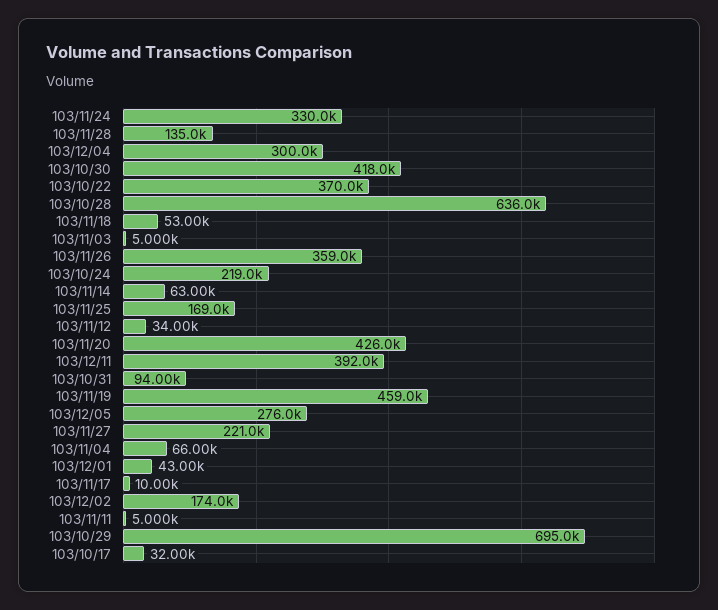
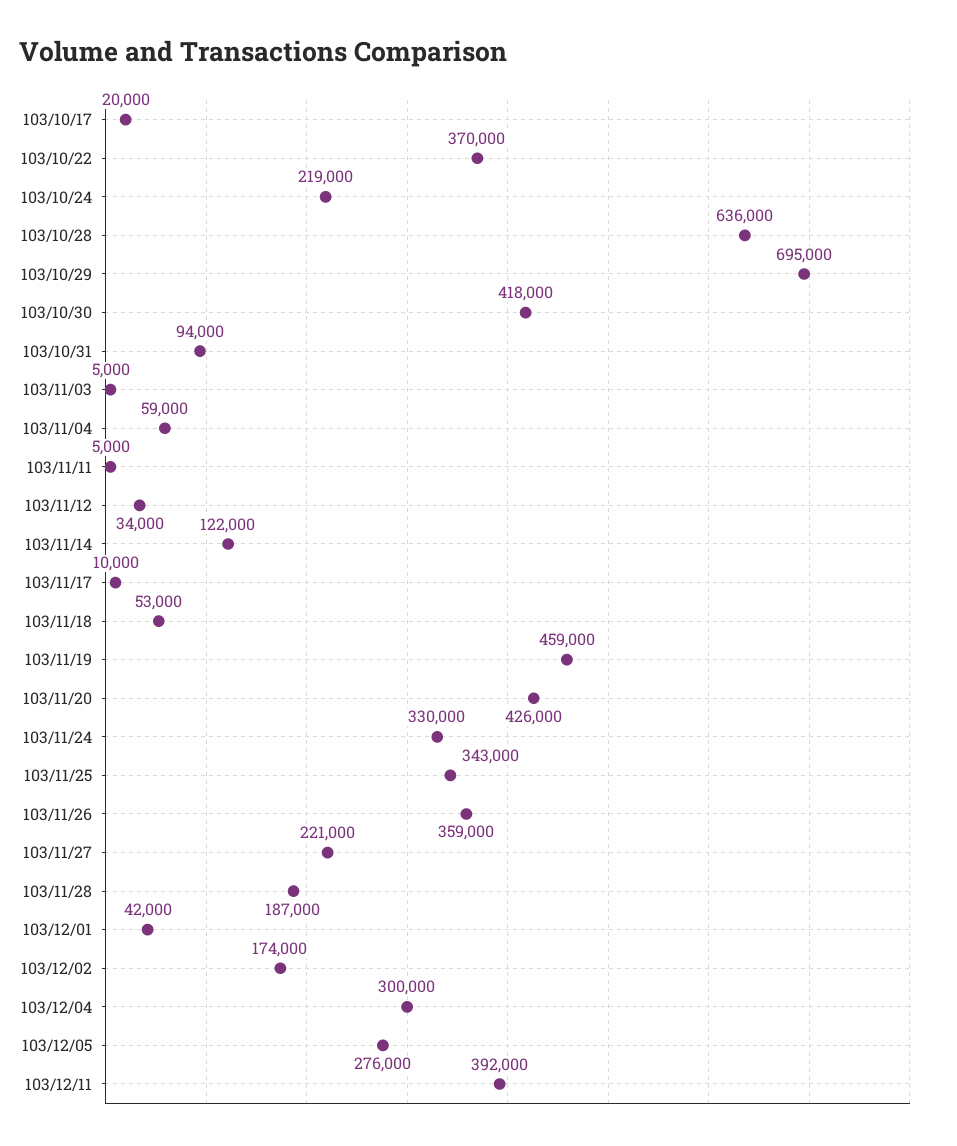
  {
    "103/11/24": 330000,
-   "103/11/28": 135000,
+   "103/11/28": 187000,
    "103/12/04": 300000,
    "103/10/30": 418000,
    "103/10/22": 370000,
    "103/10/28": 636000,
    "103/11/18": 53000,
    "103/11/03": 5000,
    "103/11/26": 359000,
    "103/10/24": 219000,
-   "103/11/14": 63000,
+   "103/11/14": 122000,
-   "103/11/25": 169000,
+   "103/11/25": 343000,
    "103/11/12": 34000,
    "103/11/20": 426000,
    "103/12/11": 392000,
    "103/10/31": 94000,
    "103/11/19": 459000,
    "103/12/05": 276000,
    "103/11/27": 221000,
-   "103/11/04": 66000,
+   "103/11/04": 59000,
-   "103/12/01": 43000,
+   "103/12/01": 42000,
    "103/11/17": 10000,
    "103/12/02": 174000,
    "103/11/11": 5000,
    "103/10/29": 695000,
-   "103/10/17": 32000
+   "103/10/17": 20000
  }

